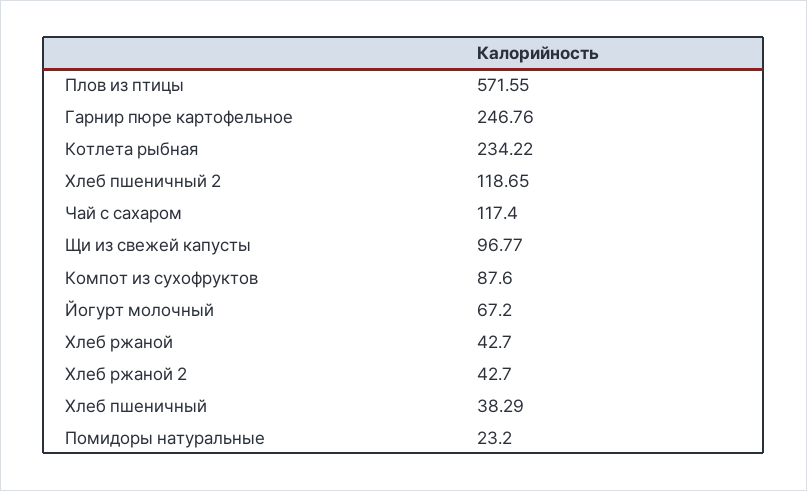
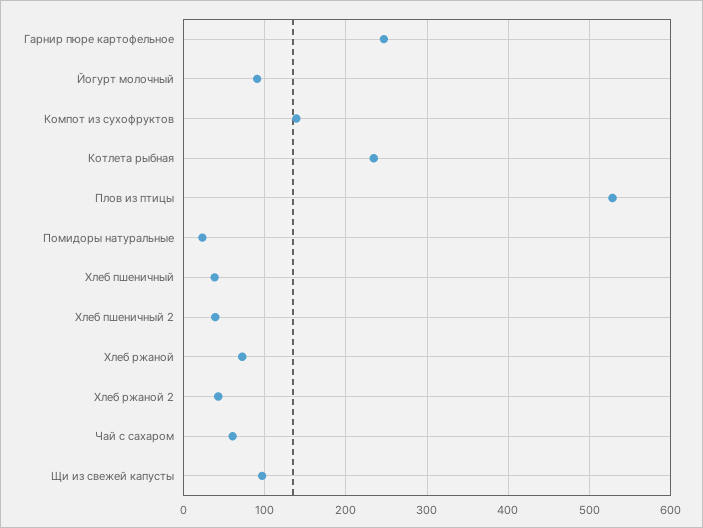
  {
-   "Плов из птицы": 571.55,
+   "Плов из птицы": 530,
    "Гарнир пюре картофельное": 246.76,
    "Котлета рыбная": 234.22,
-   "Хлеб пшеничный 2": 118.65,
+   "Хлеб пшеничный 2": 40,
-   "Чай с сахаром": 117.4,
+   "Чай с сахаром": 60,
    "Щи из свежей капусты": 96.77,
-   "Компот из сухофруктов": 87.6,
+   "Компот из сухофруктов": 140,
-   "Йогурт молочный": 67.2,
+   "Йогурт молочный": 90,
-   "Хлеб ржаной": 42.7,
+   "Хлеб ржаной": 70,
    "Хлеб ржаной 2": 42.7,
    "Хлеб пшеничный": 38.29,
    "Помидоры натуральные": 23.2
  }

